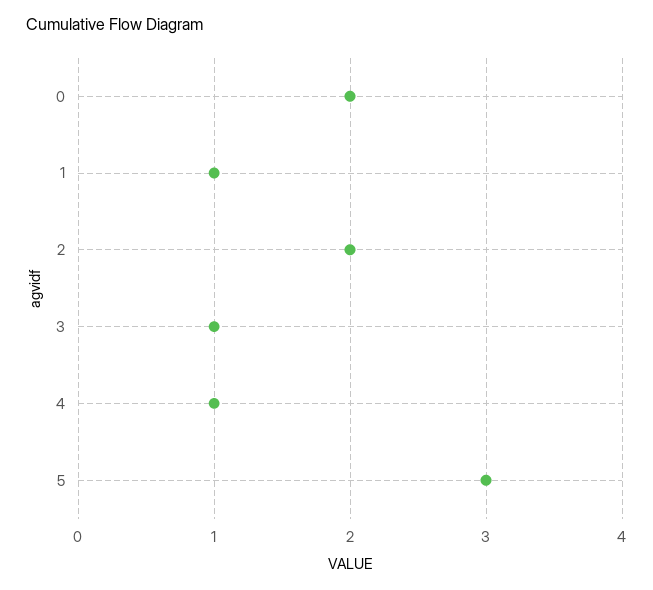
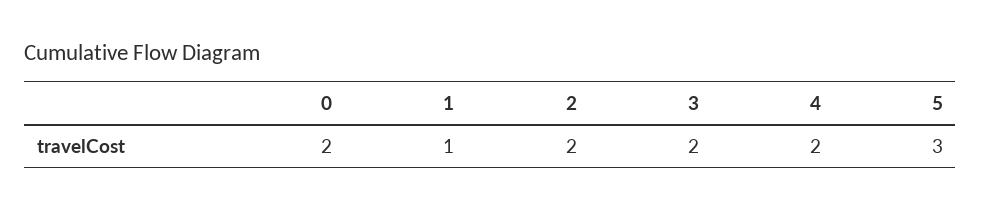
  {
    "0": 2,
    "1": 1,
    "2": 2,
-   "3": 1,
+   "3": 2,
-   "4": 1,
+   "4": 2,
    "5": 3
  }

